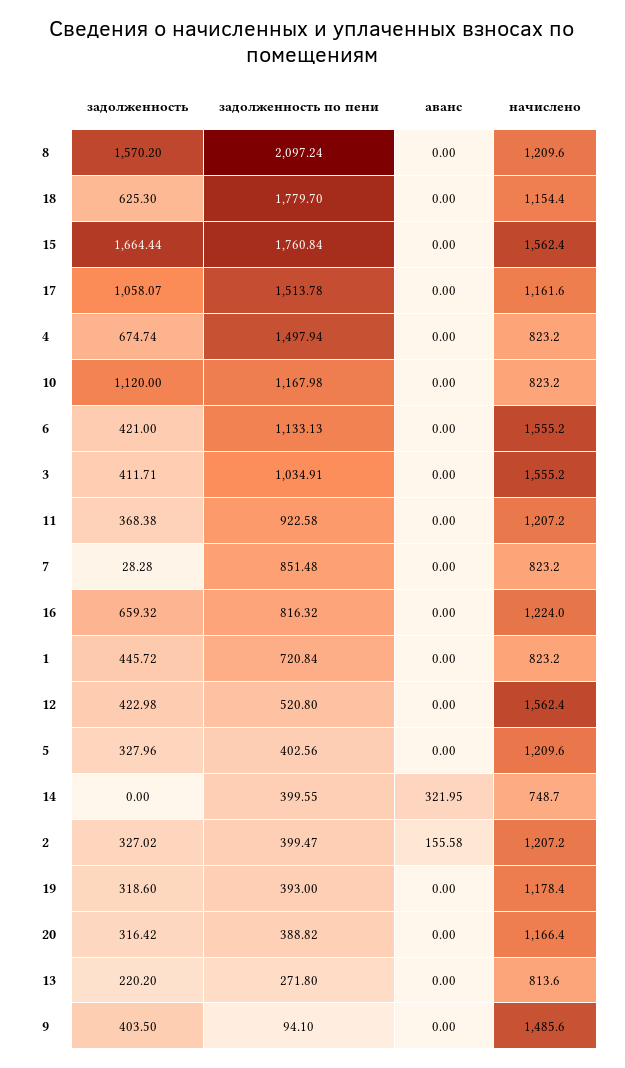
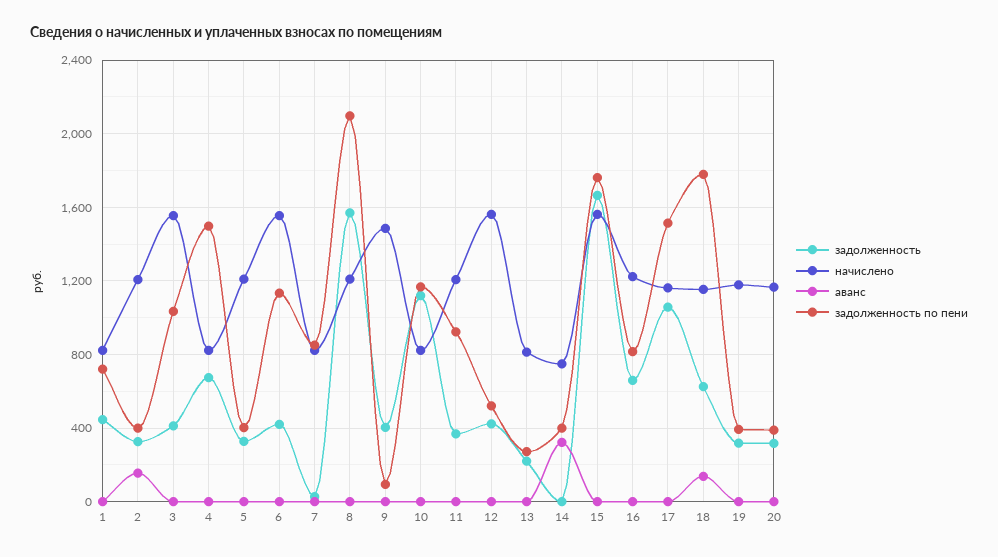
  {
    "задолженность": {
      "8": 1570.2,
      "18": 625.3,
      "15": 1664.44,
      "17": 1058.07,
      "4": 674.74,
      "10": 1120,
      "6": 421,
      "3": 411.71,
      "11": 368.38,
      "7": 28.28,
      "16": 659.32,
      "1": 445.72,
      "12": 422.98,
      "5": 327.96,
      "14": 0,
      "2": 327.02,
      "19": 318.6,
      "20": 316.42,
      "13": 220.2,
      "9": 403.5
    },
    "задолженность по пени": {
      "8": 2097.24,
      "18": 1779.7,
      "15": 1760.84,
      "17": 1513.78,
      "4": 1497.94,
      "10": 1167.98,
      "6": 1133.13,
      "3": 1034.91,
      "11": 922.58,
      "7": 851.48,
      "16": 816.32,
      "1": 720.84,
      "12": 520.8,
      "5": 402.56,
      "14": 399.55,
      "2": 399.47,
      "19": 393,
      "20": 388.82,
      "13": 271.8,
      "9": 94.1
    },
    "аванс": {
      "8": 0,
-     "18": 0,
+     "18": 150,
      "15": 0,
      "17": 0,
      "4": 0,
      "10": 0,
      "6": 0,
      "3": 0,
      "11": 0,
      "7": 0,
      "16": 0,
      "1": 0,
      "12": 0,
      "5": 0,
      "14": 321.95,
      "2": 155.58,
      "19": 0,
      "20": 0,
      "13": 0,
      "9": 0
    },
    "начислено": {
      "8": 1209.6,
      "18": 1154.4,
      "15": 1562.4,
      "17": 1161.6,
      "4": 823.2,
      "10": 823.2,
      "6": 1555.2,
      "3": 1555.2,
      "11": 1207.2,
      "7": 823.2,
      "16": 1224,
      "1": 823.2,
      "12": 1562.4,
      "5": 1209.6,
      "14": 748.7,
      "2": 1207.2,
      "19": 1178.4,
      "20": 1166.4,
      "13": 813.6,
      "9": 1485.6
    }
  }

